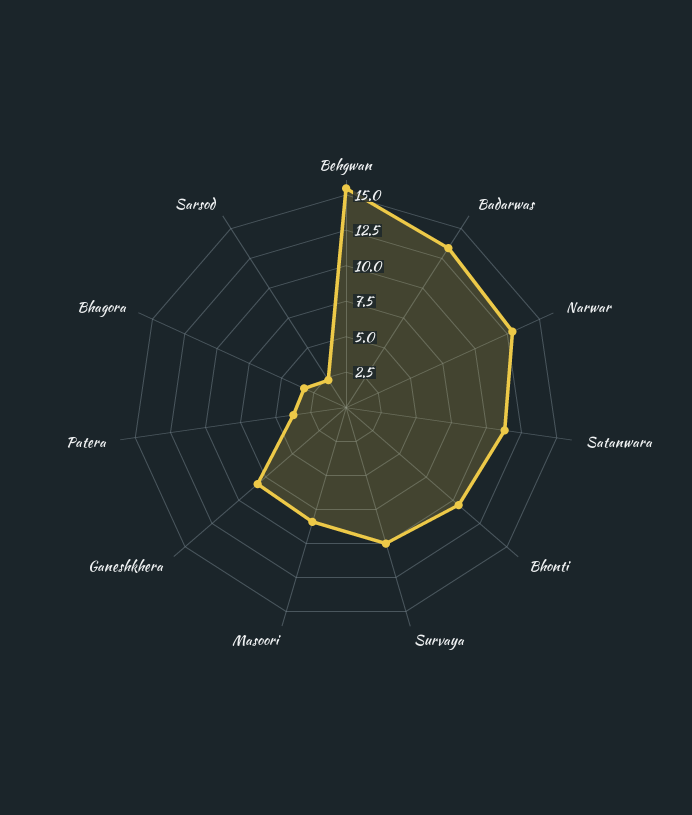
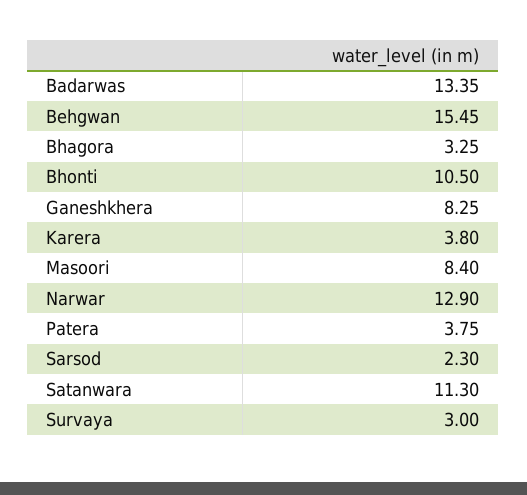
  {
    "Behgwan": 15.45,
    "Badarwas": 13.35,
    "Narwar": 12.9,
    "Satanwara": 11.3,
    "Bhonti": 10.5,
-   "Survaya": 10,
+   "Survaya": 3,
    "Masoori": 8.4,
    "Ganeshkhera": 8.25,
    "Patera": 3.75,
    "Bhagora": 3.25,
-   "Sarsod": 2.3
+   "Sarsod": 2.3,
+   "Karera": 3.8
  }

